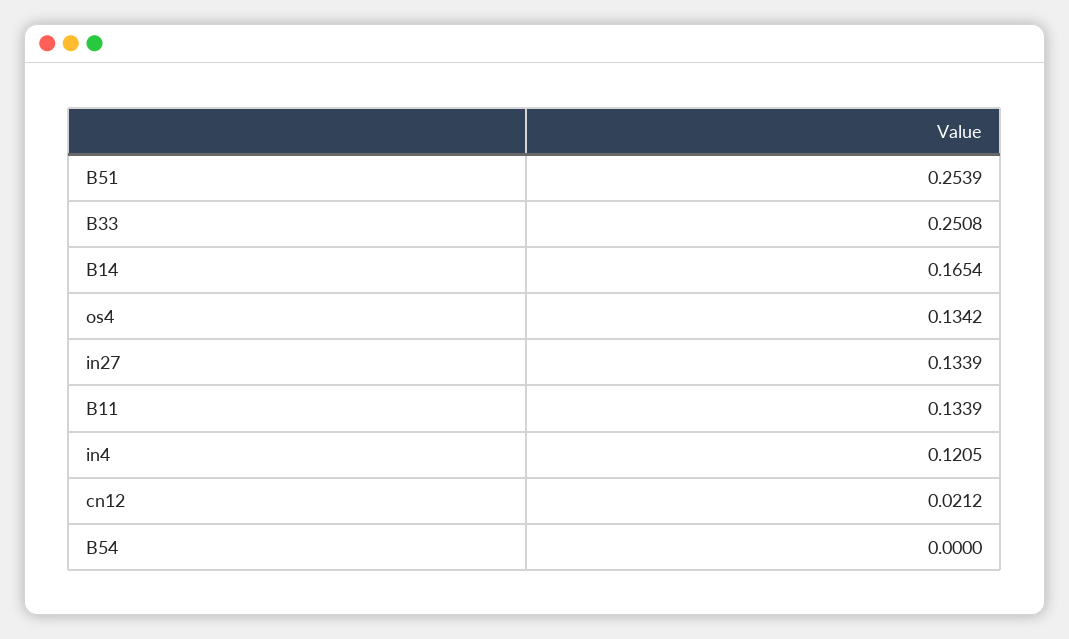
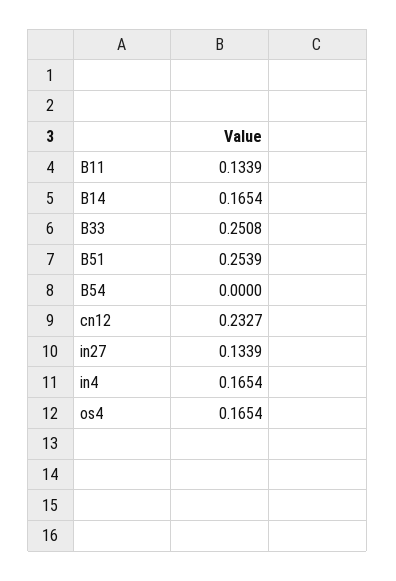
  {
    "B51": 0.2539,
    "B33": 0.2508,
    "B14": 0.1654,
-   "os4": 0.1342,
+   "os4": 0.1654,
    "in27": 0.1339,
    "B11": 0.1339,
-   "in4": 0.1205,
+   "in4": 0.1654,
-   "cn12": 0.0212,
+   "cn12": 0.2327,
    "B54": 0
  }

